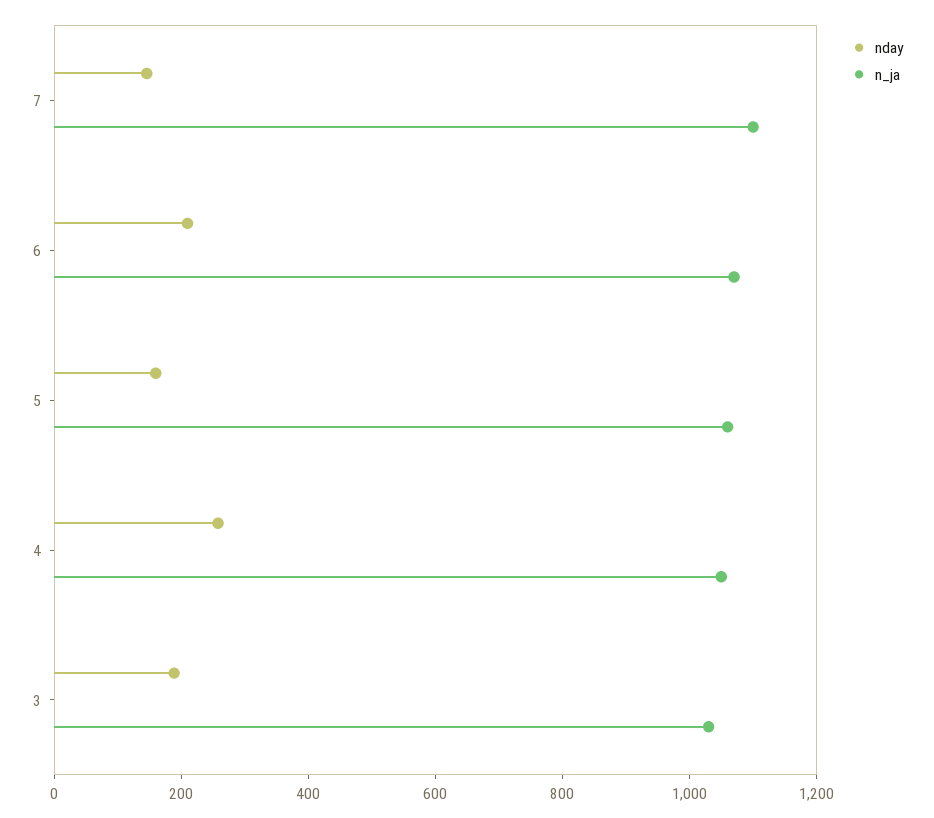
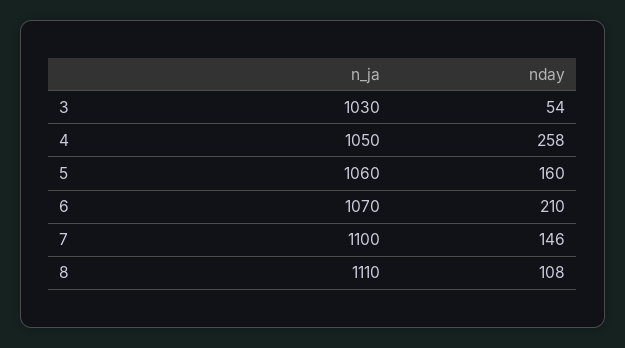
  {
    "nday": {
      "7": 146,
      "6": 210,
      "5": 160,
      "4": 258,
-     "3": 200
+     "3": 54,
+     "8": 108
    },
    "n_ja": {
      "7": 1100,
      "6": 1070,
      "5": 1060,
      "4": 1050,
-     "3": 1030
+     "3": 1030,
+     "8": 1110
    }
  }

